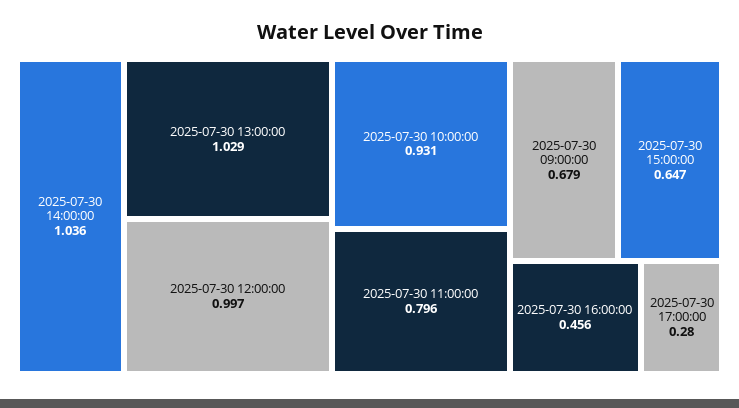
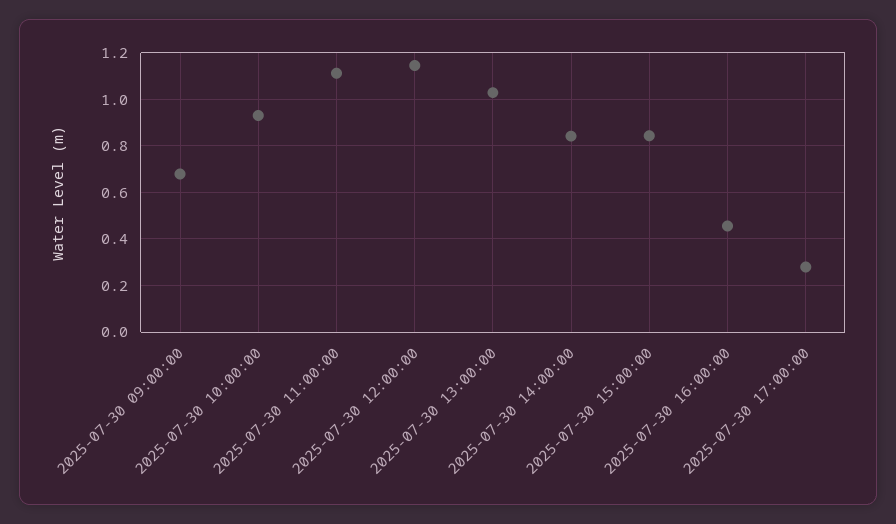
  {
-   "2025-07-30 14:00:00": 1.036,
+   "2025-07-30 14:00:00": 0.85,
    "2025-07-30 13:00:00": 1.029,
-   "2025-07-30 12:00:00": 0.997,
+   "2025-07-30 12:00:00": 1.15,
    "2025-07-30 10:00:00": 0.931,
-   "2025-07-30 11:00:00": 0.796,
+   "2025-07-30 11:00:00": 1.1,
    "2025-07-30 09:00:00": 0.679,
-   "2025-07-30 15:00:00": 0.647,
+   "2025-07-30 15:00:00": 0.85,
    "2025-07-30 16:00:00": 0.456,
    "2025-07-30 17:00:00": 0.28
  }

